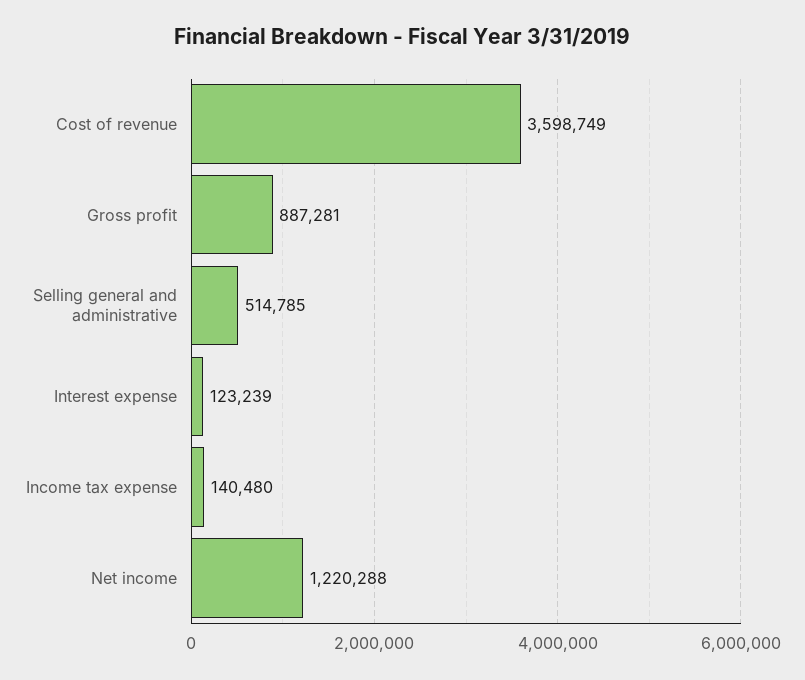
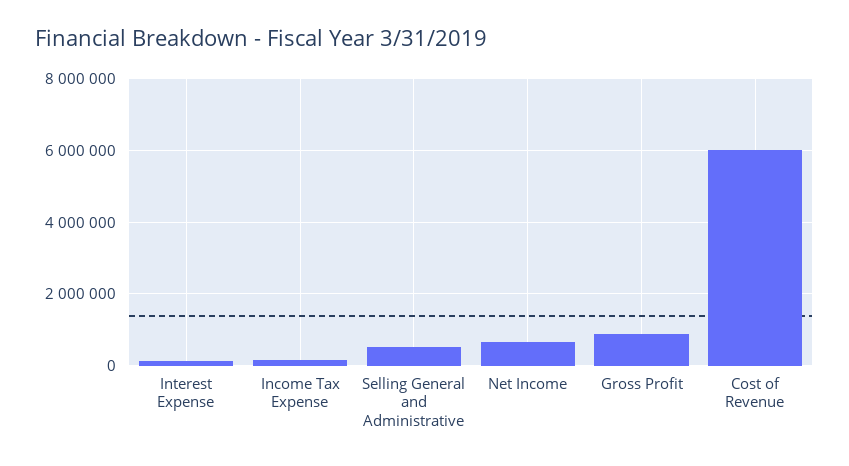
  {
-   "Cost of revenue": 3598749,
+   "Cost of revenue": 6000000,
    "Gross profit": 887281,
    "Selling general and administrative": 514785,
    "Interest expense": 123239,
    "Income tax expense": 140480,
-   "Net income": 1220288
+   "Net income": 600000
  }

